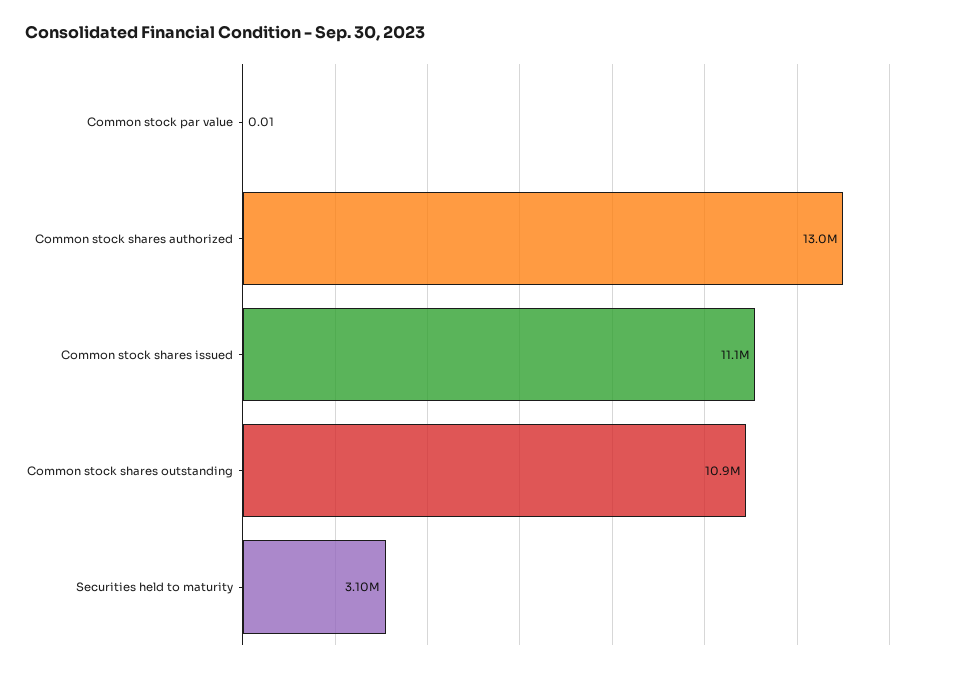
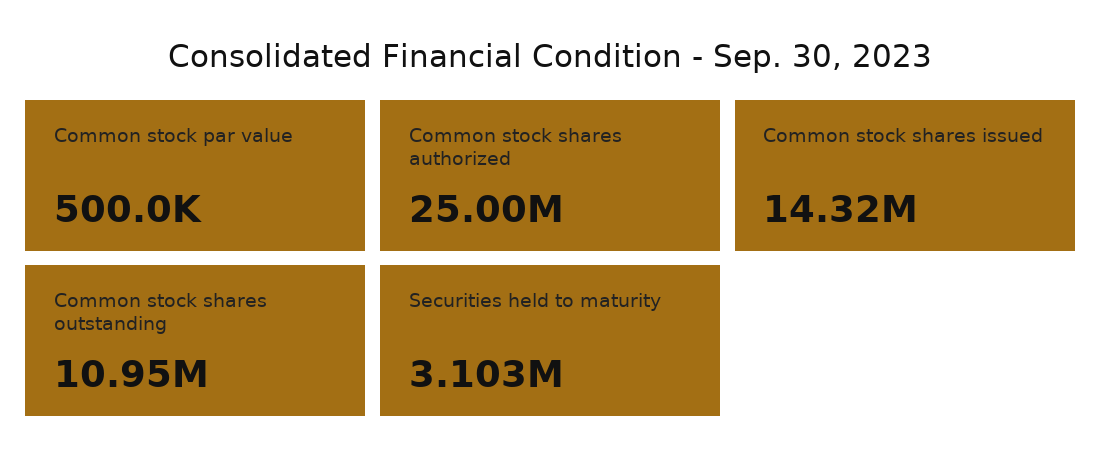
  {
-   "Common stock par value": 0.01,
+   "Common stock par value": 500000,
-   "Common stock shares authorized": 13000000,
+   "Common stock shares authorized": 25000000,
-   "Common stock shares issued": 11100000,
+   "Common stock shares issued": 14320000,
    "Common stock shares outstanding": 10950000,
    "Securities held to maturity": 3103000
  }

